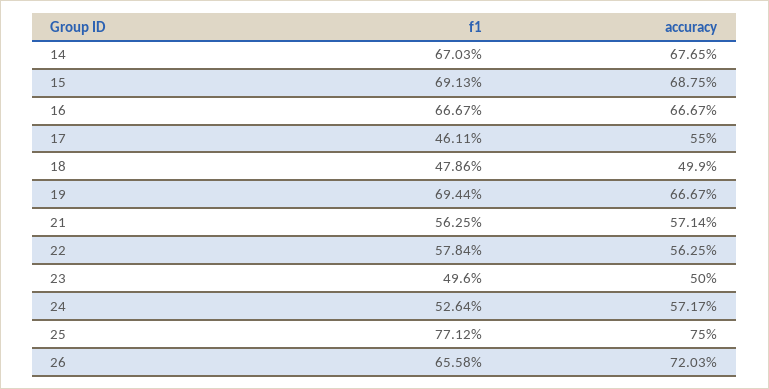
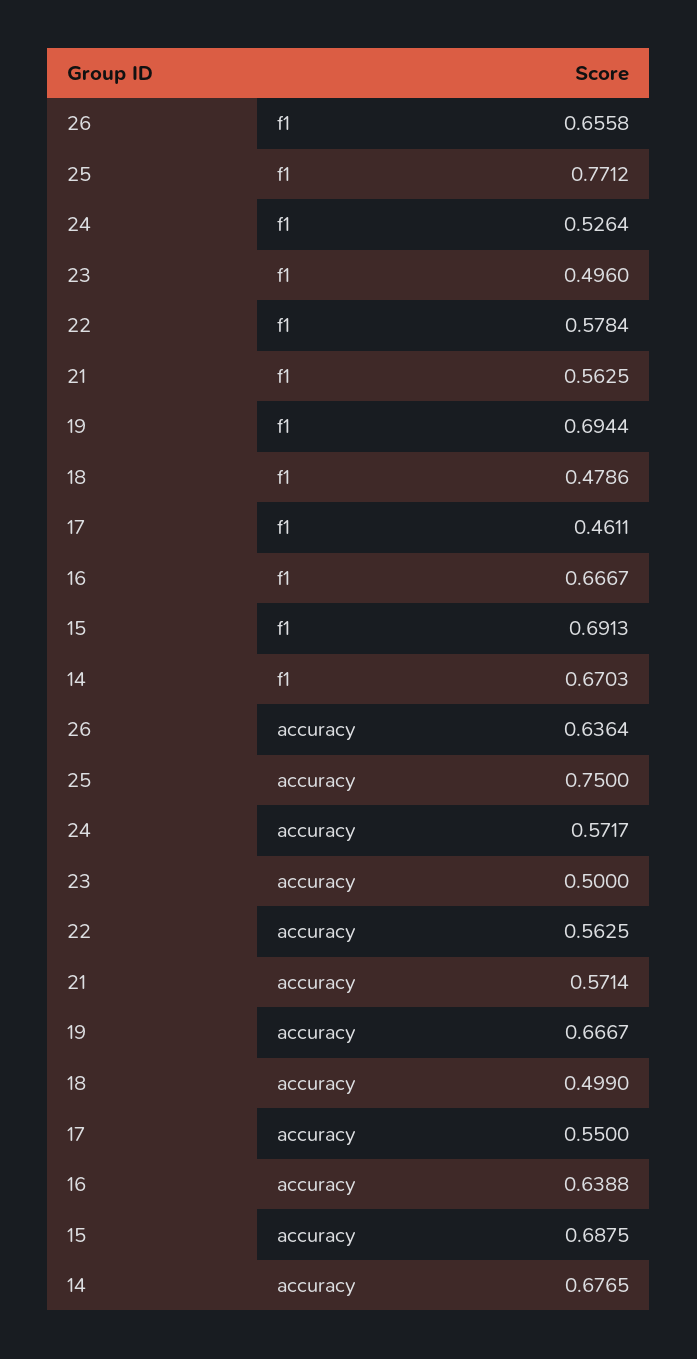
  {
    "f1": {
      "14": 0.6703,
      "15": 0.6913,
      "16": 0.6667,
      "17": 0.4611,
      "18": 0.4786,
      "19": 0.6944,
      "21": 0.5625,
      "22": 0.5784,
      "23": 0.496,
      "24": 0.5264,
      "25": 0.7712,
      "26": 0.6558
    },
    "accuracy": {
      "14": 0.6765,
      "15": 0.6875,
-     "16": 0.6667,
+     "16": 0.6388,
      "17": 0.55,
      "18": 0.499,
      "19": 0.6667,
      "21": 0.5714,
      "22": 0.5625,
      "23": 0.5,
      "24": 0.5717,
      "25": 0.75,
-     "26": 0.7203
+     "26": 0.6364
    }
  }

